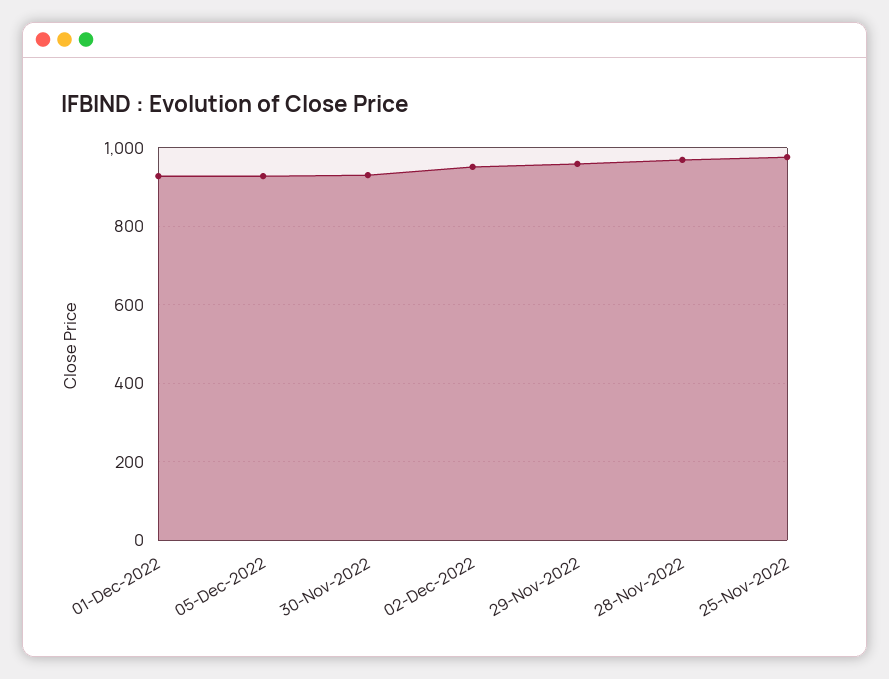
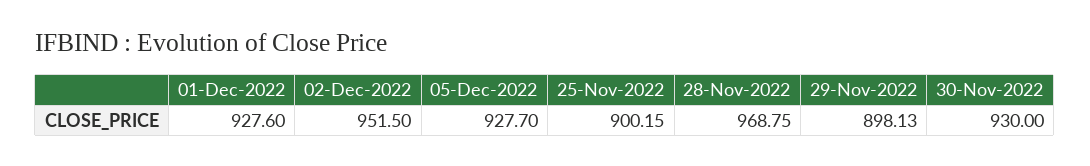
  {
    "01-Dec-2022": 927.6,
    "05-Dec-2022": 927.7,
    "30-Nov-2022": 930,
    "02-Dec-2022": 951.5,
-   "29-Nov-2022": 960,
+   "29-Nov-2022": 898.13,
    "28-Nov-2022": 968.75,
-   "25-Nov-2022": 980
+   "25-Nov-2022": 900.15
  }

